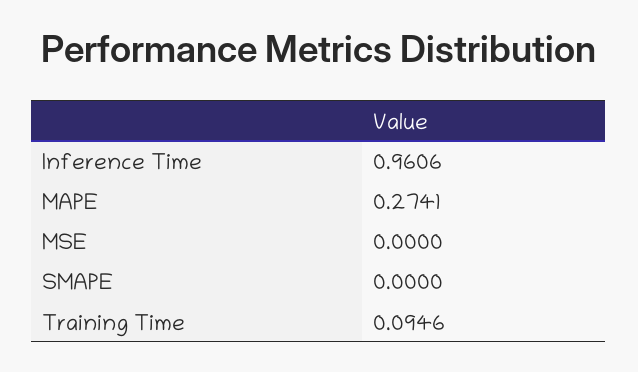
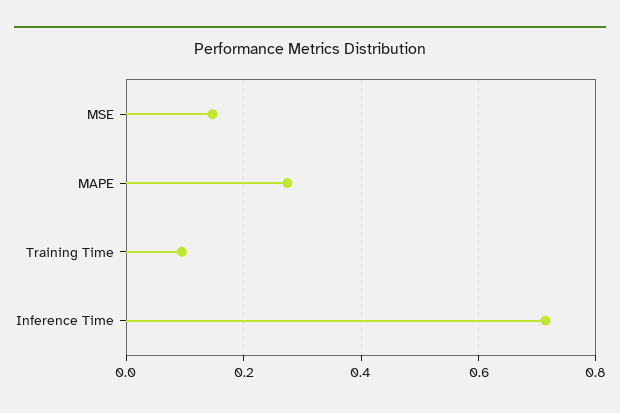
  {
-   "Inference Time": 0.9606,
+   "Inference Time": 0.72,
    "MAPE": 0.2741,
-   "MSE": 0,
+   "MSE": 0.14,
-   "SMAPE": 0,
    "Training Time": 0.0946
  }

